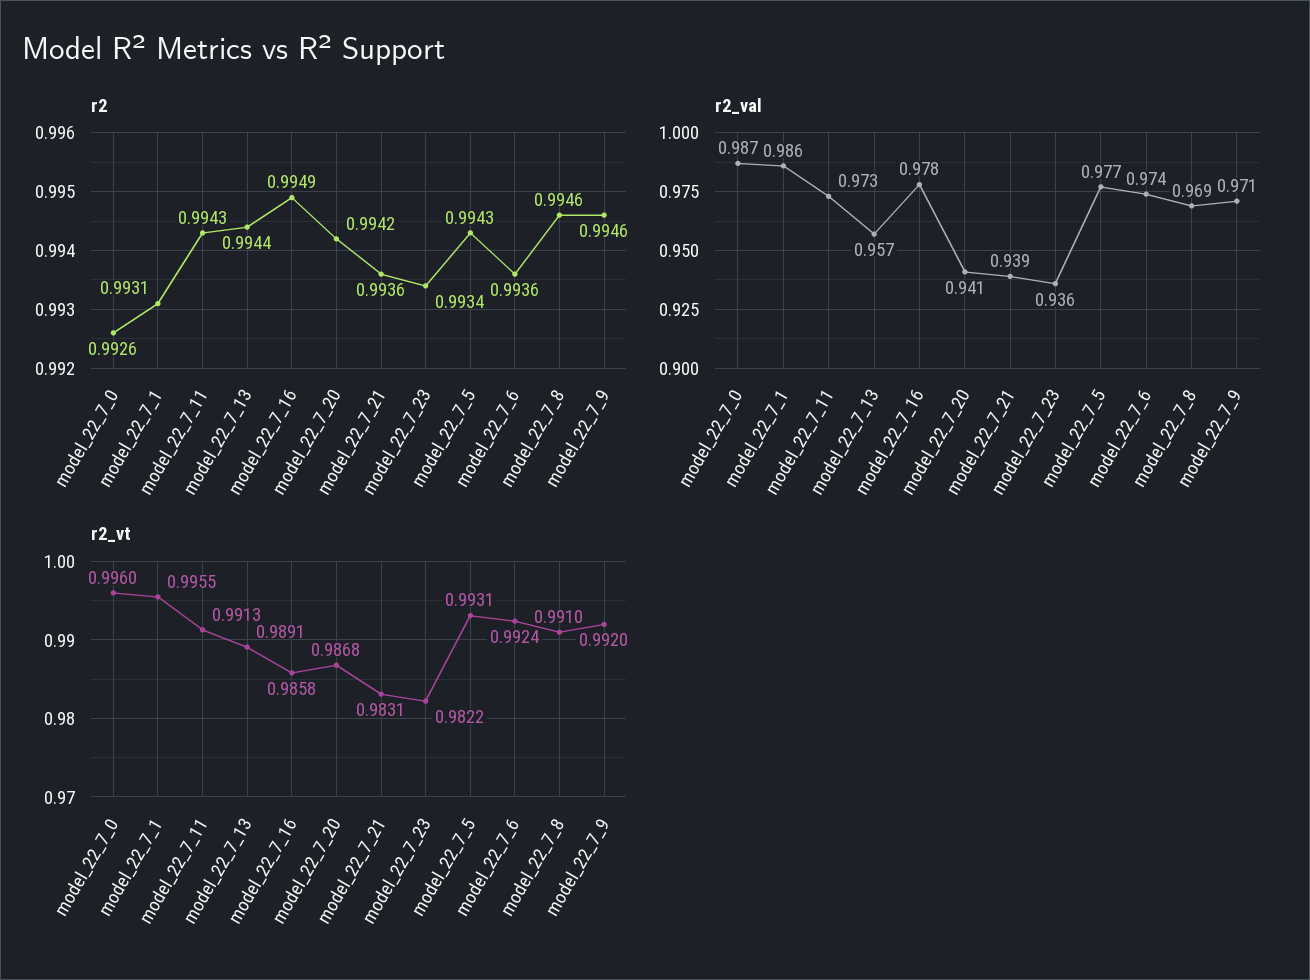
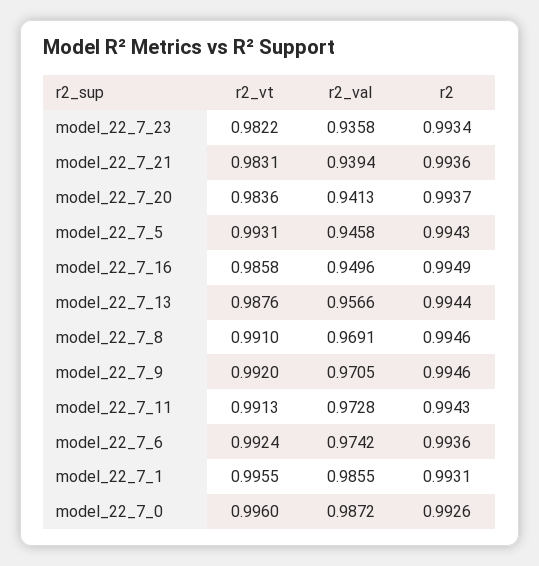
  {
    "r2": {
      "model_22_7_0": 0.9926,
      "model_22_7_1": 0.9931,
      "model_22_7_11": 0.9943,
      "model_22_7_13": 0.9944,
      "model_22_7_16": 0.9949,
-     "model_22_7_20": 0.9942,
+     "model_22_7_20": 0.9937,
      "model_22_7_21": 0.9936,
      "model_22_7_23": 0.9934,
      "model_22_7_5": 0.9943,
      "model_22_7_6": 0.9936,
      "model_22_7_8": 0.9946,
      "model_22_7_9": 0.9946
    },
    "r2_val": {
      "model_22_7_0": 0.9872,
      "model_22_7_1": 0.9855,
      "model_22_7_11": 0.9728,
      "model_22_7_13": 0.9566,
-     "model_22_7_16": 0.978,
+     "model_22_7_16": 0.9496,
      "model_22_7_20": 0.9413,
      "model_22_7_21": 0.9394,
      "model_22_7_23": 0.9358,
-     "model_22_7_5": 0.977,
+     "model_22_7_5": 0.9458,
      "model_22_7_6": 0.9742,
      "model_22_7_8": 0.9691,
      "model_22_7_9": 0.9705
    },
    "r2_vt": {
      "model_22_7_0": 0.996,
      "model_22_7_1": 0.9955,
      "model_22_7_11": 0.9913,
-     "model_22_7_13": 0.9891,
+     "model_22_7_13": 0.9876,
      "model_22_7_16": 0.9858,
-     "model_22_7_20": 0.9868,
+     "model_22_7_20": 0.9836,
      "model_22_7_21": 0.9831,
      "model_22_7_23": 0.9822,
      "model_22_7_5": 0.9931,
      "model_22_7_6": 0.9924,
      "model_22_7_8": 0.991,
      "model_22_7_9": 0.992
    }
  }

